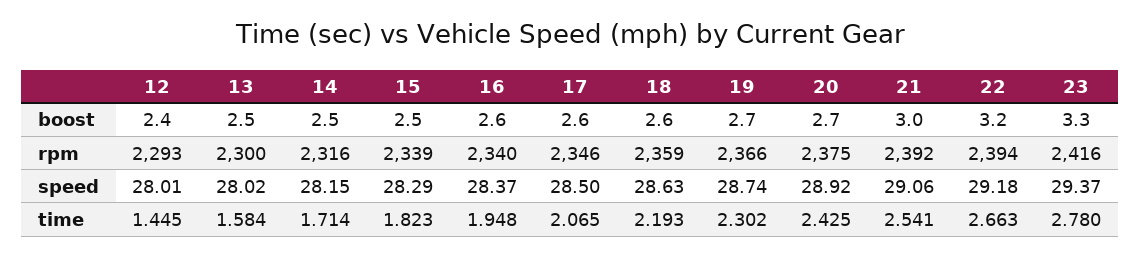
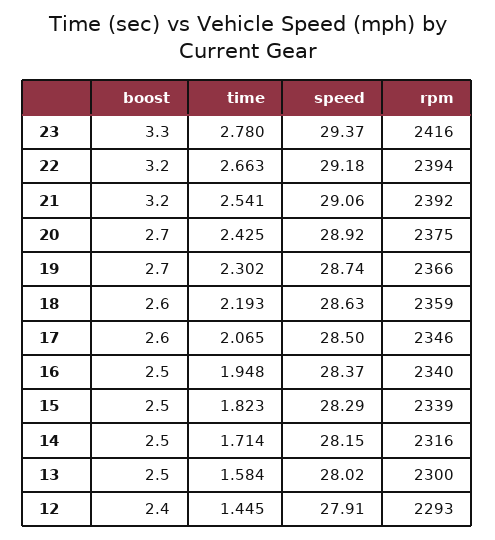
  {
    "12": {
      "boost": 2.4,
      "rpm": 2293,
-     "speed": 28.01,
+     "speed": 27.91,
      "time": 1.445
    },
    "13": {
      "boost": 2.5,
      "rpm": 2300,
      "speed": 28.02,
      "time": 1.584
    },
    "14": {
      "boost": 2.5,
      "rpm": 2316,
      "speed": 28.15,
      "time": 1.714
    },
    "15": {
      "boost": 2.5,
      "rpm": 2339,
      "speed": 28.29,
      "time": 1.823
    },
    "16": {
-     "boost": 2.6,
+     "boost": 2.5,
      "rpm": 2340,
      "speed": 28.37,
      "time": 1.948
    },
    "17": {
      "boost": 2.6,
      "rpm": 2346,
      "speed": 28.5,
      "time": 2.065
    },
    "18": {
      "boost": 2.6,
      "rpm": 2359,
      "speed": 28.63,
      "time": 2.193
    },
    "19": {
      "boost": 2.7,
      "rpm": 2366,
      "speed": 28.74,
      "time": 2.302
    },
    "20": {
      "boost": 2.7,
      "rpm": 2375,
      "speed": 28.92,
      "time": 2.425
    },
    "21": {
-     "boost": 3,
+     "boost": 3.2,
      "rpm": 2392,
      "speed": 29.06,
      "time": 2.541
    },
    "22": {
      "boost": 3.2,
      "rpm": 2394,
      "speed": 29.18,
      "time": 2.663
    },
    "23": {
      "boost": 3.3,
      "rpm": 2416,
      "speed": 29.37,
      "time": 2.78
    }
  }

